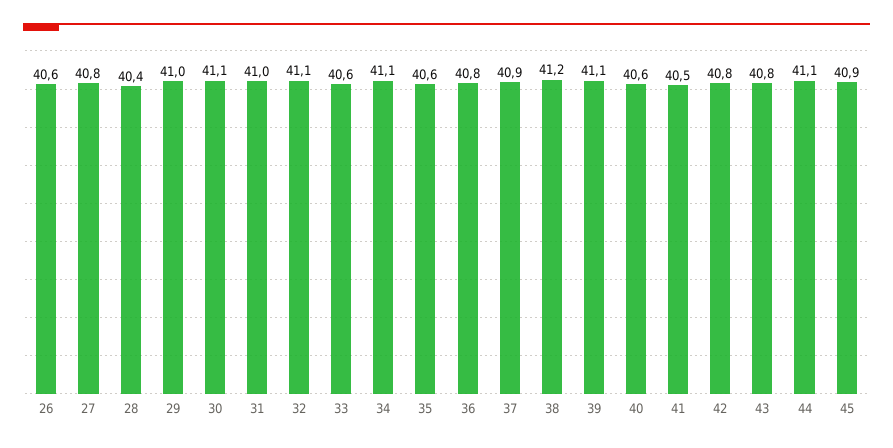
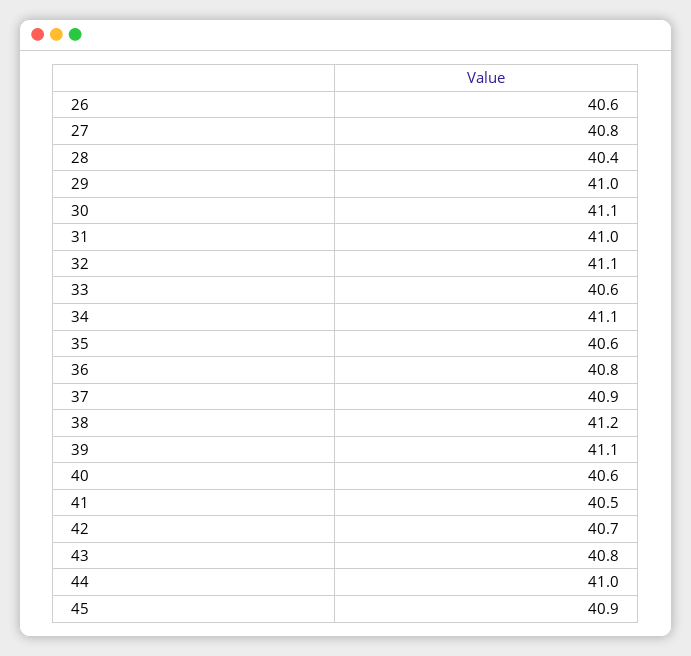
  {
    "26": 40.6,
    "27": 40.8,
    "28": 40.4,
    "29": 41,
    "30": 41.1,
    "31": 41,
    "32": 41.1,
    "33": 40.6,
    "34": 41.1,
    "35": 40.6,
    "36": 40.8,
    "37": 40.9,
    "38": 41.2,
    "39": 41.1,
    "40": 40.6,
    "41": 40.5,
-   "42": 40.8,
+   "42": 40.7,
    "43": 40.8,
-   "44": 41.1,
+   "44": 41,
    "45": 40.9
  }

